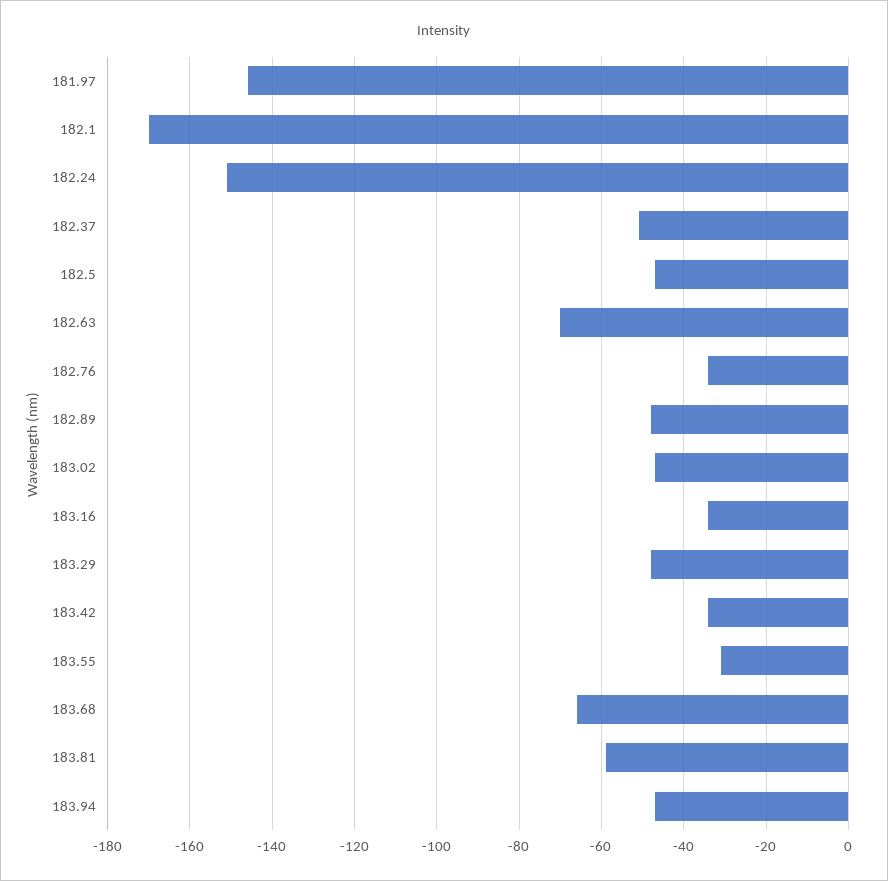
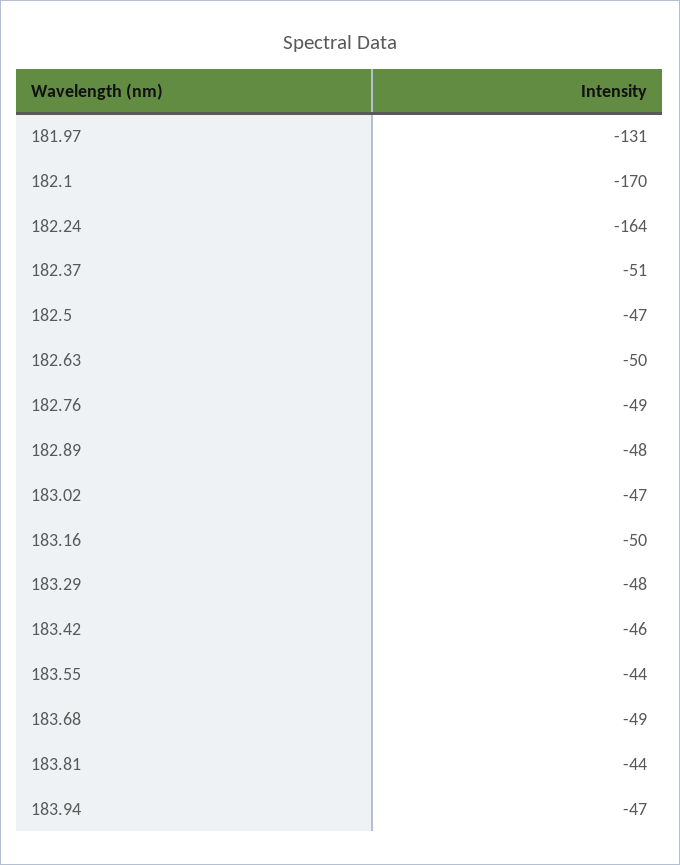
  {
-   "181.97": -145,
+   "181.97": -131,
    "182.1": -170,
-   "182.24": -150,
+   "182.24": -164,
    "182.37": -51,
    "182.5": -47,
-   "182.63": -70,
+   "182.63": -50,
-   "182.76": -35,
+   "182.76": -49,
    "182.89": -48,
    "183.02": -47,
-   "183.16": -35,
+   "183.16": -50,
    "183.29": -48,
-   "183.42": -35,
+   "183.42": -46,
-   "183.55": -30,
+   "183.55": -44,
-   "183.68": -65,
+   "183.68": -49,
-   "183.81": -60,
+   "183.81": -44,
    "183.94": -47
  }

